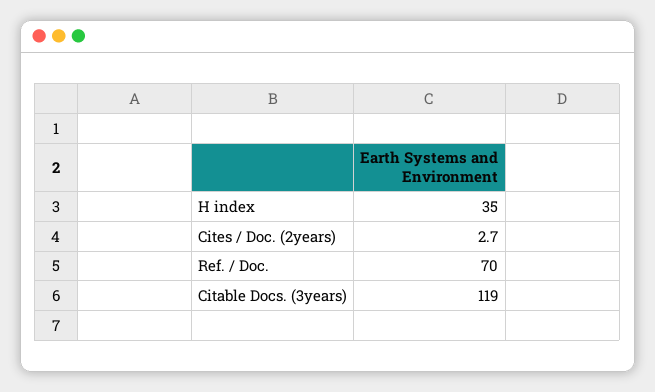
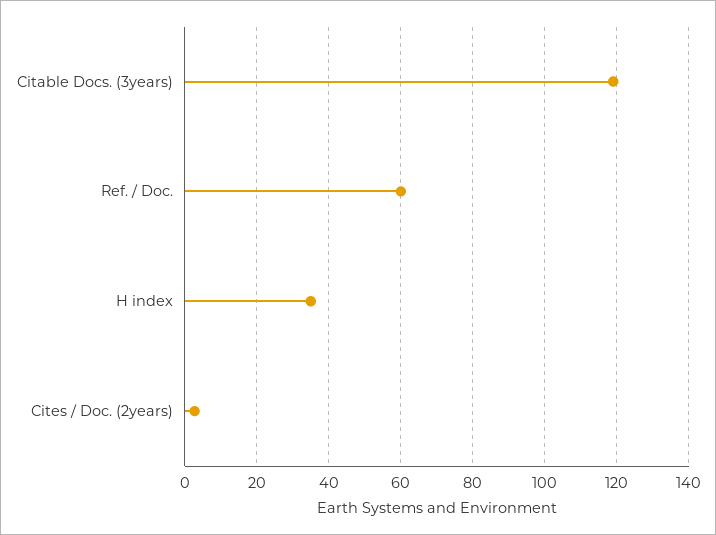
  {
    "H index": 35,
    "Cites / Doc. (2years)": 2.7,
-   "Ref. / Doc.": 70,
+   "Ref. / Doc.": 60,
    "Citable Docs. (3years)": 119
  }

